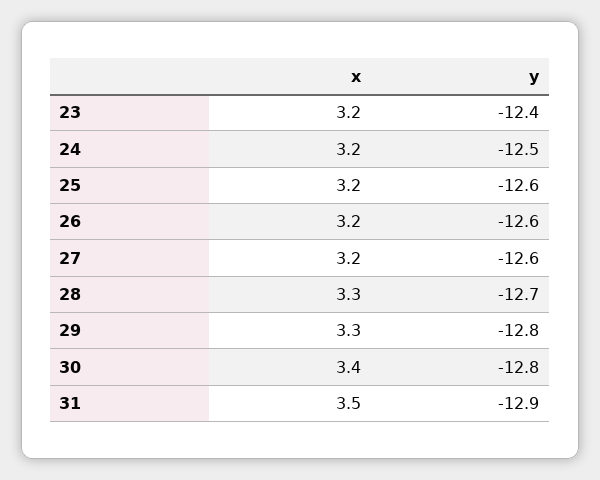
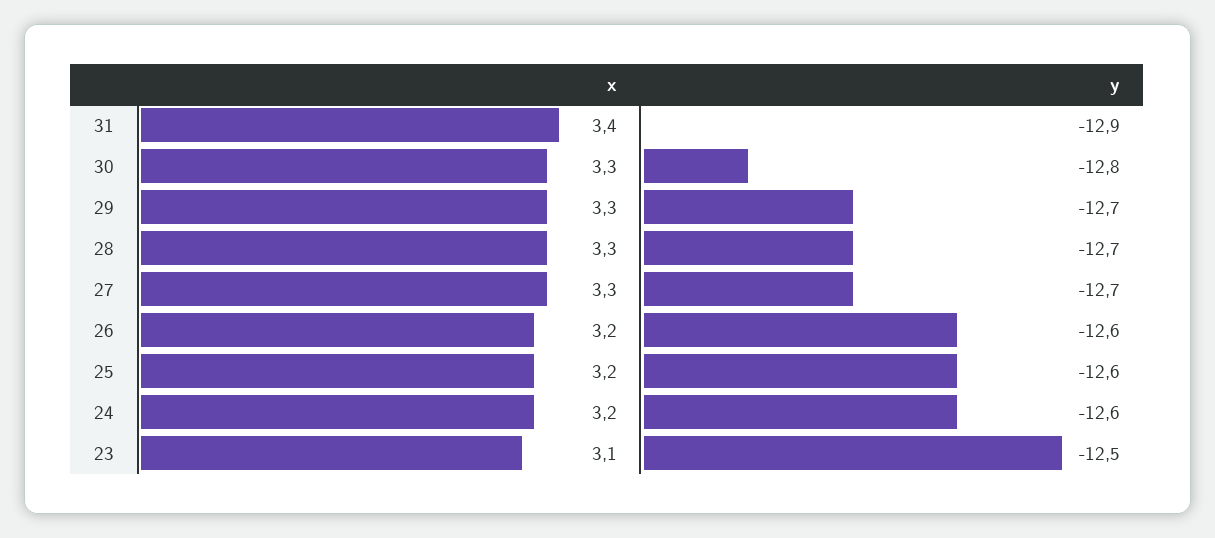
  {
    "x": {
-     "23": 3.2,
+     "23": 3.1,
      "24": 3.2,
      "25": 3.2,
      "26": 3.2,
-     "27": 3.2,
+     "27": 3.3,
      "28": 3.3,
      "29": 3.3,
-     "30": 3.4,
+     "30": 3.3,
-     "31": 3.5
+     "31": 3.4
    },
    "y": {
-     "23": -12.4,
+     "23": -12.5,
-     "24": -12.5,
+     "24": -12.6,
      "25": -12.6,
      "26": -12.6,
-     "27": -12.6,
+     "27": -12.7,
      "28": -12.7,
-     "29": -12.8,
+     "29": -12.7,
      "30": -12.8,
      "31": -12.9
    }
  }

